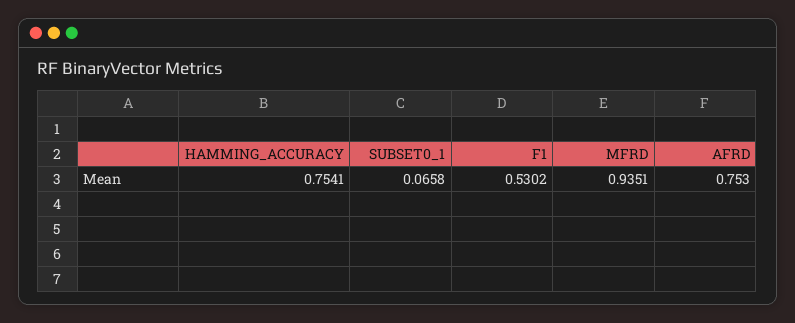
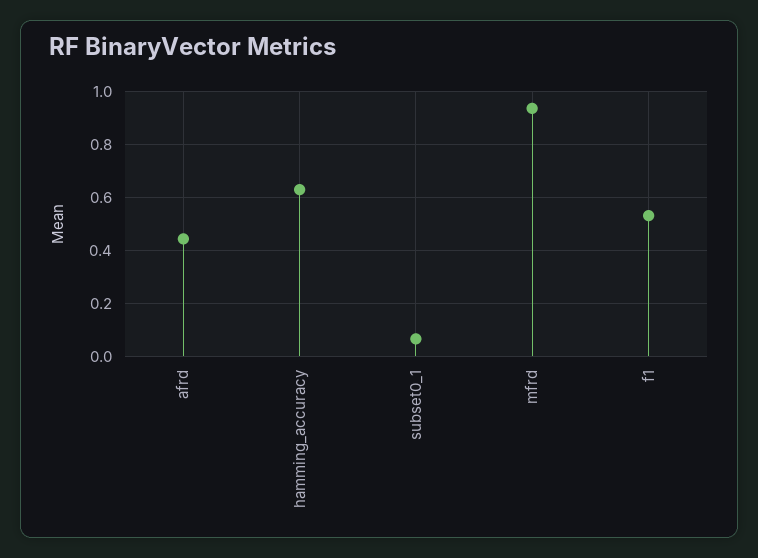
  {
-   "HAMMING_ACCURACY": 0.7541,
+   "HAMMING_ACCURACY": 0.625,
    "SUBSET0_1": 0.0658,
    "F1": 0.5302,
    "MFRD": 0.9351,
-   "AFRD": 0.753
+   "AFRD": 0.45
  }

